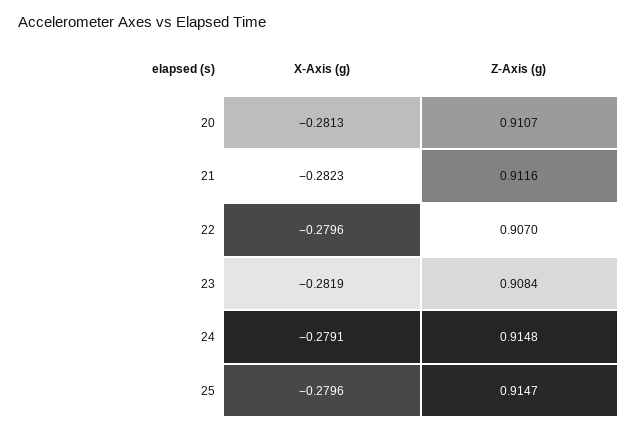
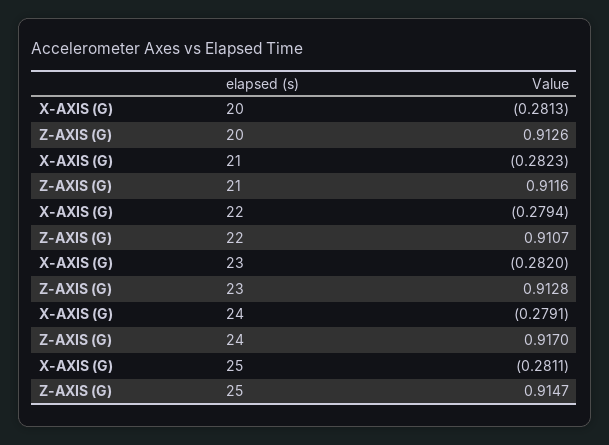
  {
    "X-Axis (g)": {
      "20": -0.2813,
      "21": -0.2823,
-     "22": -0.2796,
+     "22": -0.2794,
-     "23": -0.2819,
+     "23": -0.282,
      "24": -0.2791,
-     "25": -0.2796
+     "25": -0.2811
    },
    "Z-Axis (g)": {
-     "20": 0.9107,
+     "20": 0.9126,
      "21": 0.9116,
-     "22": 0.907,
+     "22": 0.9107,
-     "23": 0.9084,
+     "23": 0.9128,
-     "24": 0.9148,
+     "24": 0.917,
      "25": 0.9147
    }
  }

